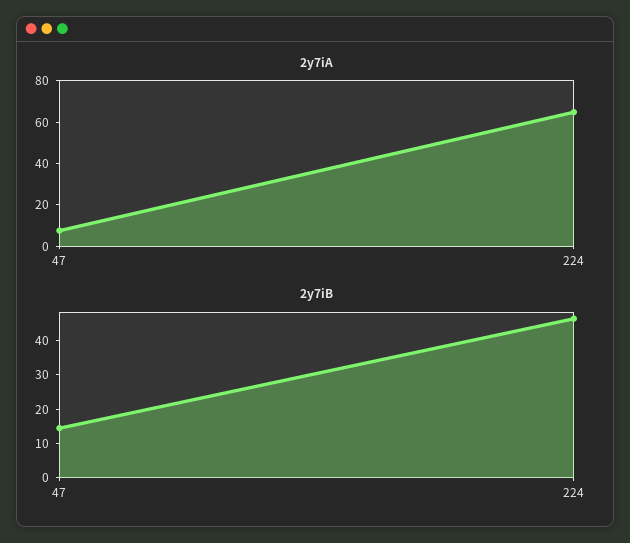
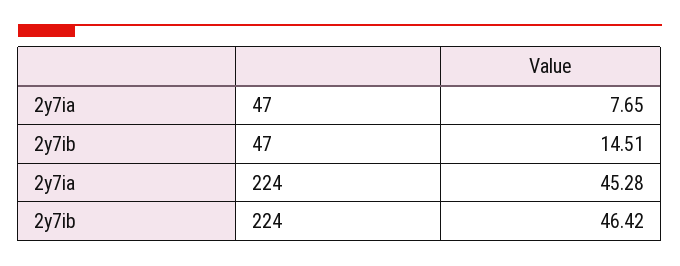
  {
    "2y7iA": {
      "47": 7.65,
-     "224": 65
+     "224": 45.28
    },
    "2y7iB": {
      "47": 14.51,
      "224": 46.42
    }
  }

